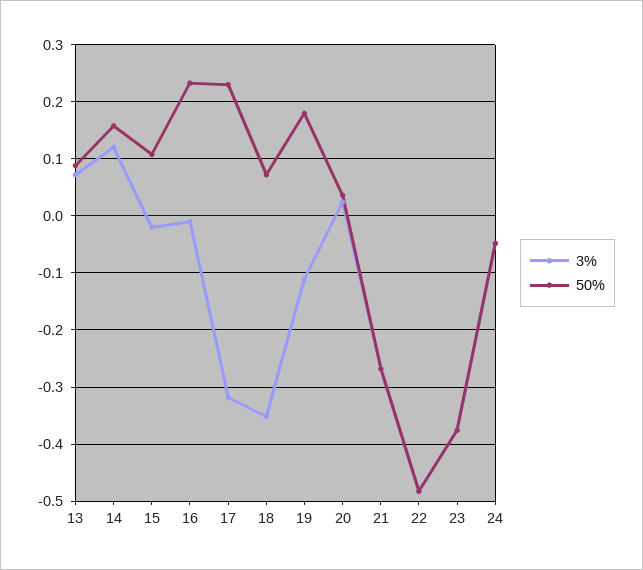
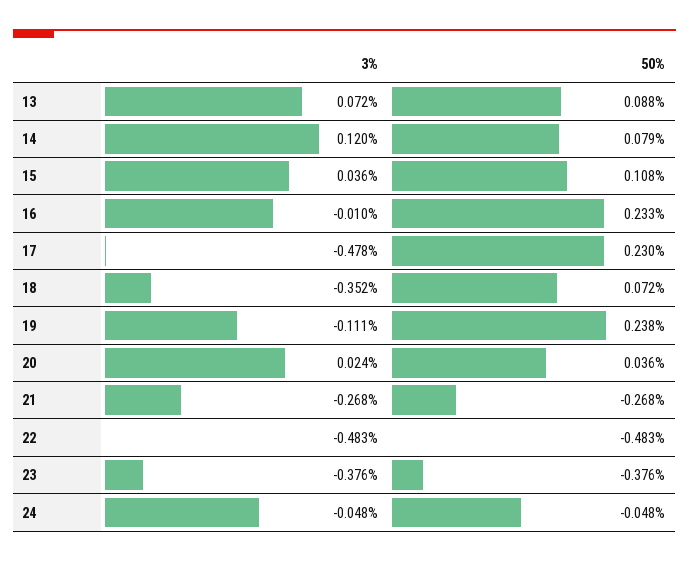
  {
    "3%": {
      "13": 0.072,
      "14": 0.12,
-     "15": -0.02,
+     "15": 0.036,
      "16": -0.01,
-     "17": -0.32,
+     "17": -0.478,
      "18": -0.352,
      "19": -0.111,
      "20": 0.024,
      "21": -0.268,
      "22": -0.483,
      "23": -0.376,
      "24": -0.048
    },
    "50%": {
      "13": 0.088,
-     "14": 0.16,
+     "14": 0.079,
      "15": 0.108,
      "16": 0.233,
      "17": 0.23,
      "18": 0.072,
-     "19": 0.18,
+     "19": 0.238,
      "20": 0.036,
      "21": -0.268,
      "22": -0.483,
      "23": -0.376,
      "24": -0.048
    }
  }

